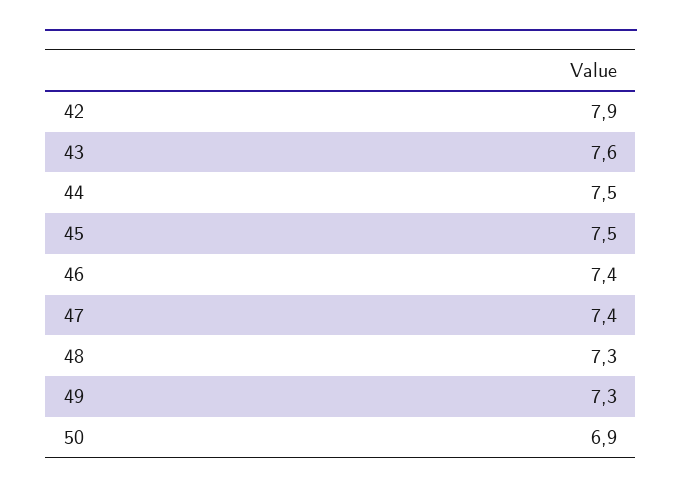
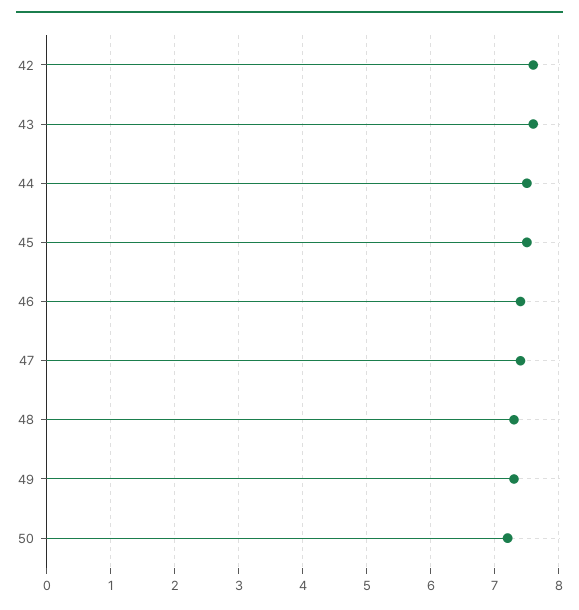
  {
-   "42": 7.9,
+   "42": 7.6,
    "43": 7.6,
    "44": 7.5,
    "45": 7.5,
    "46": 7.4,
    "47": 7.4,
    "48": 7.3,
    "49": 7.3,
-   "50": 6.9
+   "50": 7.2
  }

